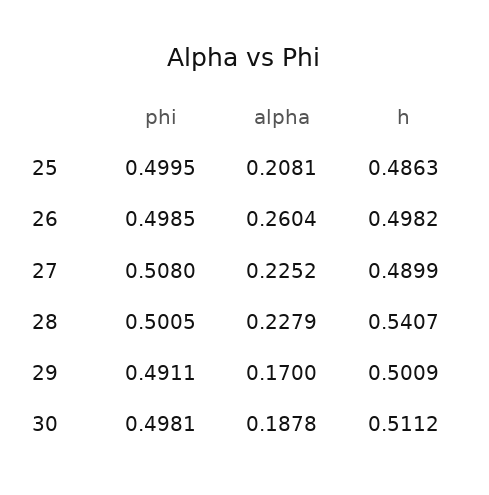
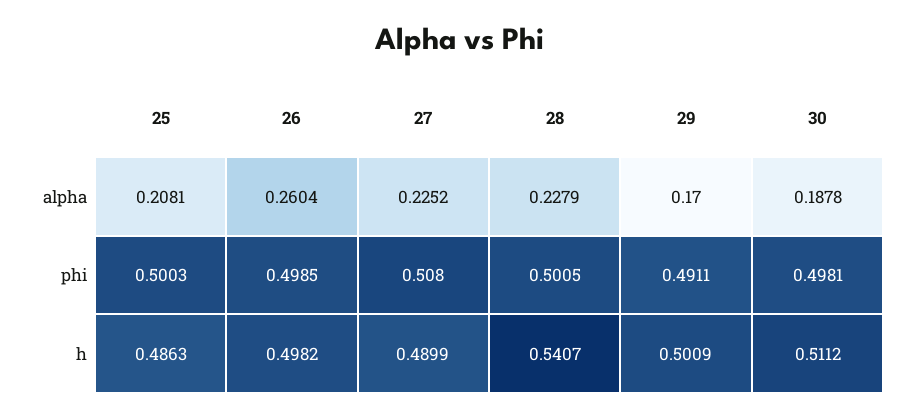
  {
    "phi": {
-     "25": 0.4995,
+     "25": 0.5003,
      "26": 0.4985,
      "27": 0.508,
      "28": 0.5005,
      "29": 0.4911,
      "30": 0.4981
    },
    "alpha": {
      "25": 0.2081,
      "26": 0.2604,
      "27": 0.2252,
      "28": 0.2279,
      "29": 0.17,
      "30": 0.1878
    },
    "h": {
      "25": 0.4863,
      "26": 0.4982,
      "27": 0.4899,
      "28": 0.5407,
      "29": 0.5009,
      "30": 0.5112
    }
  }

